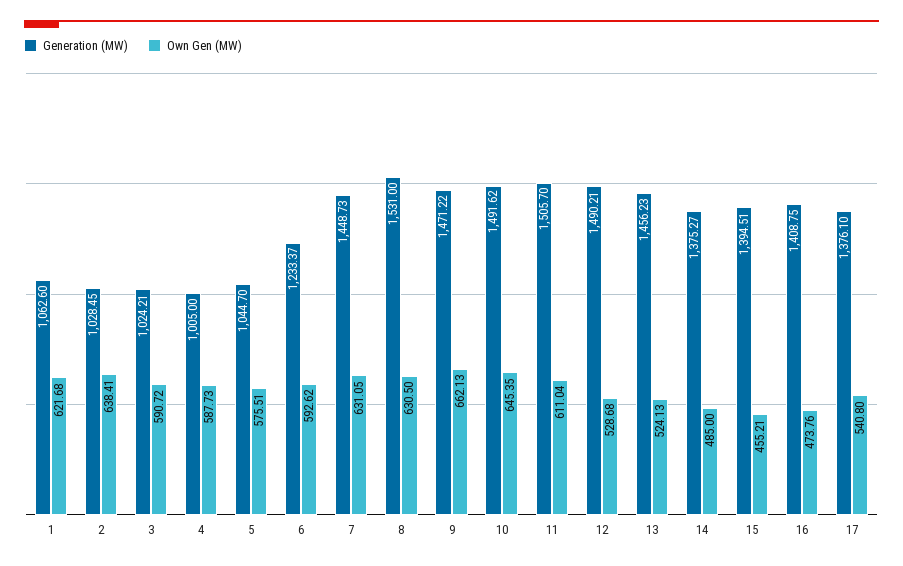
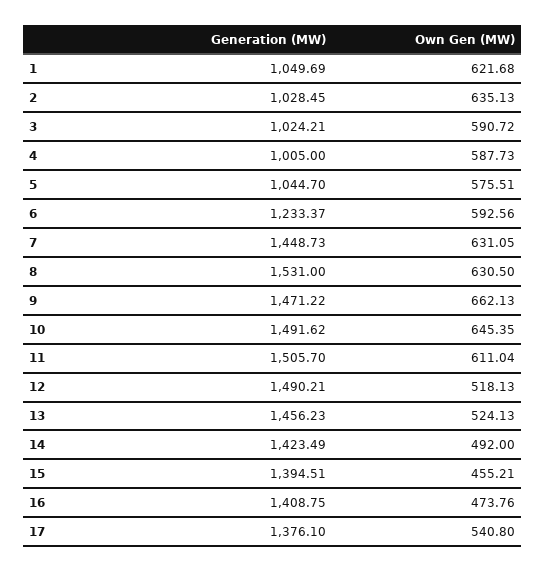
  {
    "Generation (MW)": {
-     "1": 1062.6,
+     "1": 1049.69,
      "2": 1028.45,
      "3": 1024.21,
      "4": 1005,
      "5": 1044.7,
      "6": 1233.37,
      "7": 1448.73,
      "8": 1531,
      "9": 1471.22,
      "10": 1491.62,
      "11": 1505.7,
      "12": 1490.21,
      "13": 1456.23,
-     "14": 1375.27,
+     "14": 1423.49,
      "15": 1394.51,
      "16": 1408.75,
      "17": 1376.1
    },
    "Own Gen (MW)": {
      "1": 621.68,
-     "2": 638.41,
+     "2": 635.13,
      "3": 590.72,
      "4": 587.73,
      "5": 575.51,
-     "6": 592.62,
+     "6": 592.56,
      "7": 631.05,
      "8": 630.5,
      "9": 662.13,
      "10": 645.35,
      "11": 611.04,
-     "12": 528.68,
+     "12": 518.13,
      "13": 524.13,
-     "14": 485,
+     "14": 492,
      "15": 455.21,
      "16": 473.76,
      "17": 540.8
    }
  }

